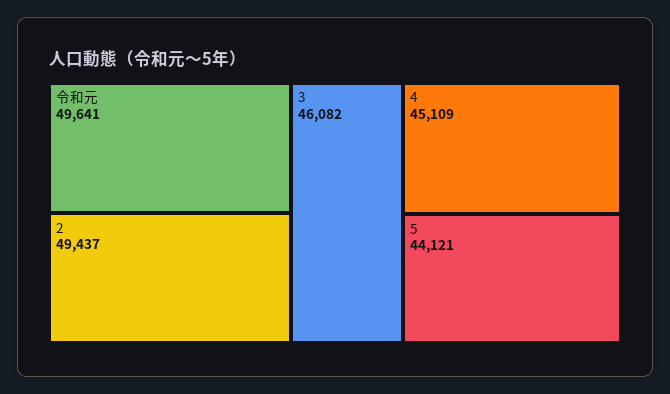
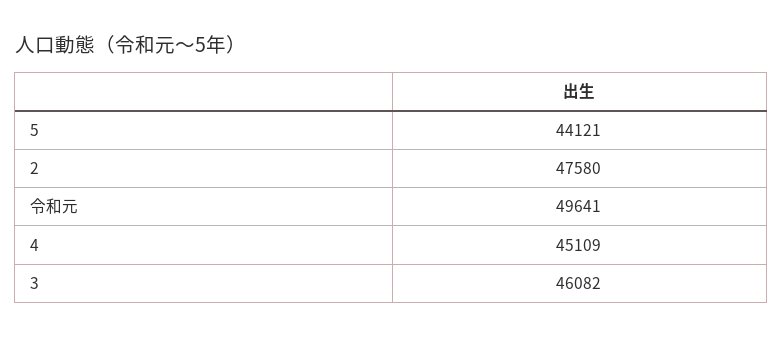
  {
    "令和元": 49641,
-   "2": 49437,
+   "2": 47580,
    "3": 46082,
    "4": 45109,
    "5": 44121
  }

